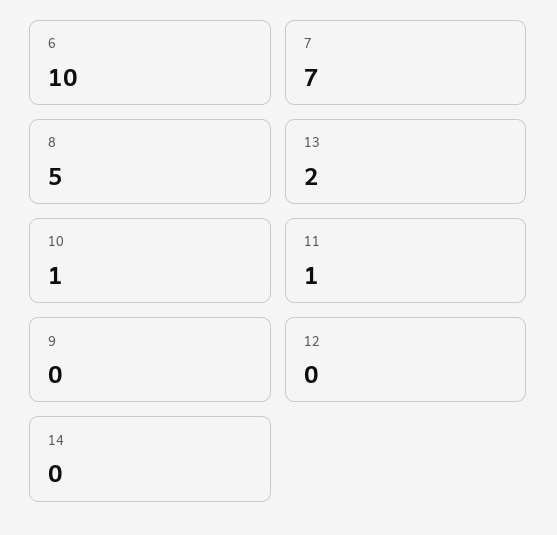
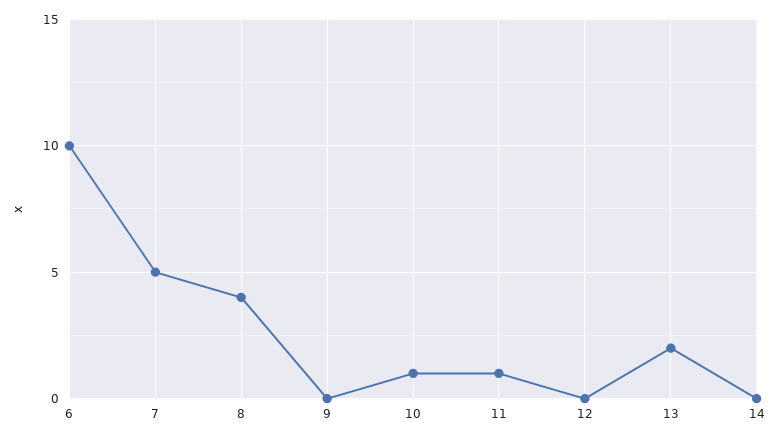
  {
    "6": 10,
-   "7": 7,
+   "7": 5,
-   "8": 5,
+   "8": 4,
    "13": 2,
    "10": 1,
    "11": 1,
    "9": 0,
    "12": 0,
    "14": 0
  }

